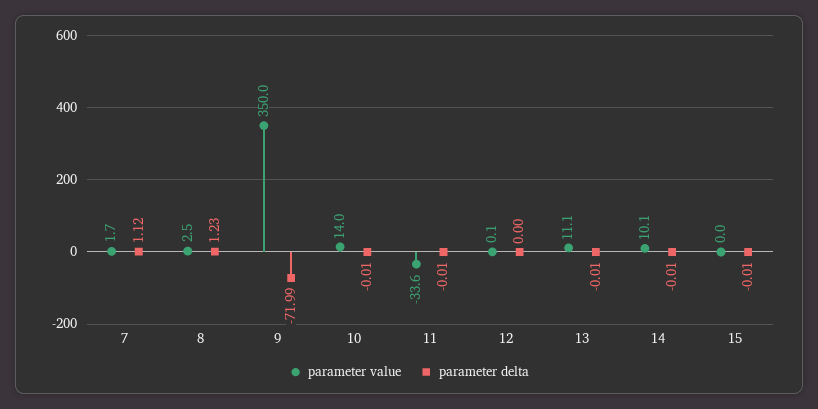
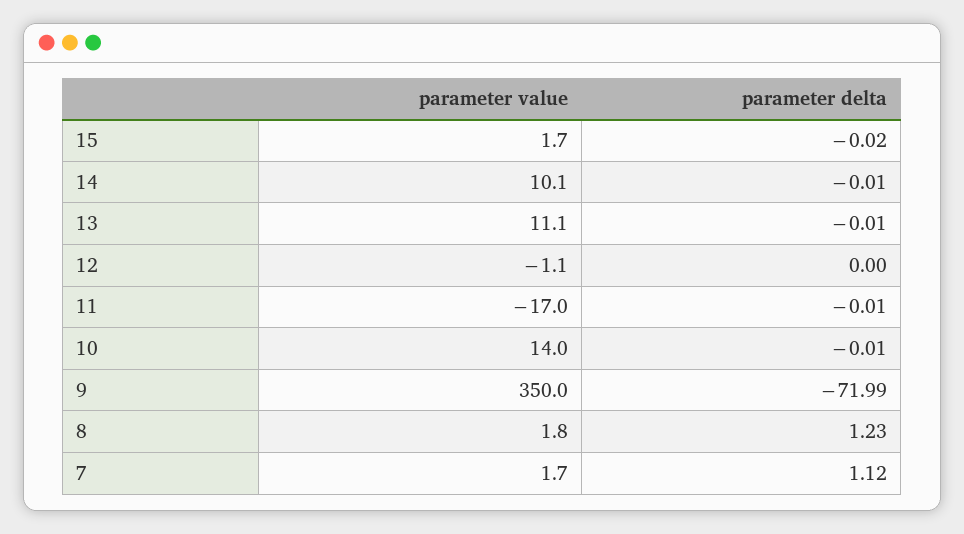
  {
    "parameter value": {
      "7": 1.7,
-     "8": 2.5,
+     "8": 1.8,
      "9": 350,
      "10": 14,
-     "11": -33.6,
+     "11": -17,
-     "12": 0.1,
+     "12": -1.1,
      "13": 11.1,
      "14": 10.1,
-     "15": 0
+     "15": 1.7
    },
    "parameter delta": {
      "7": 1.12,
      "8": 1.23,
      "9": -71.99,
      "10": -0.01,
      "11": -0.01,
      "12": 0,
      "13": -0.01,
      "14": -0.01,
-     "15": -0.01
+     "15": -0.02
    }
  }

